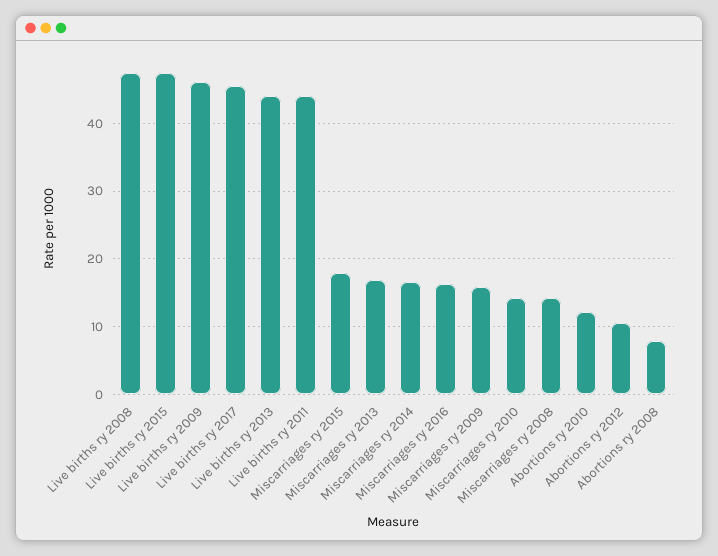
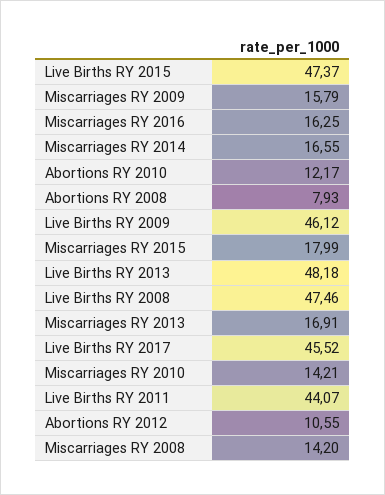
  {
    "Live births ry 2008": 47.46,
    "Live births ry 2015": 47.37,
    "Live births ry 2009": 46.12,
    "Live births ry 2017": 45.52,
-   "Live births ry 2013": 44,
+   "Live births ry 2013": 48.18,
    "Live births ry 2011": 44.07,
    "Miscarriages ry 2015": 17.99,
    "Miscarriages ry 2013": 16.91,
    "Miscarriages ry 2014": 16.55,
    "Miscarriages ry 2016": 16.25,
    "Miscarriages ry 2009": 15.79,
    "Miscarriages ry 2010": 14.21,
    "Miscarriages ry 2008": 14.2,
    "Abortions ry 2010": 12.17,
    "Abortions ry 2012": 10.55,
    "Abortions ry 2008": 7.93
  }

